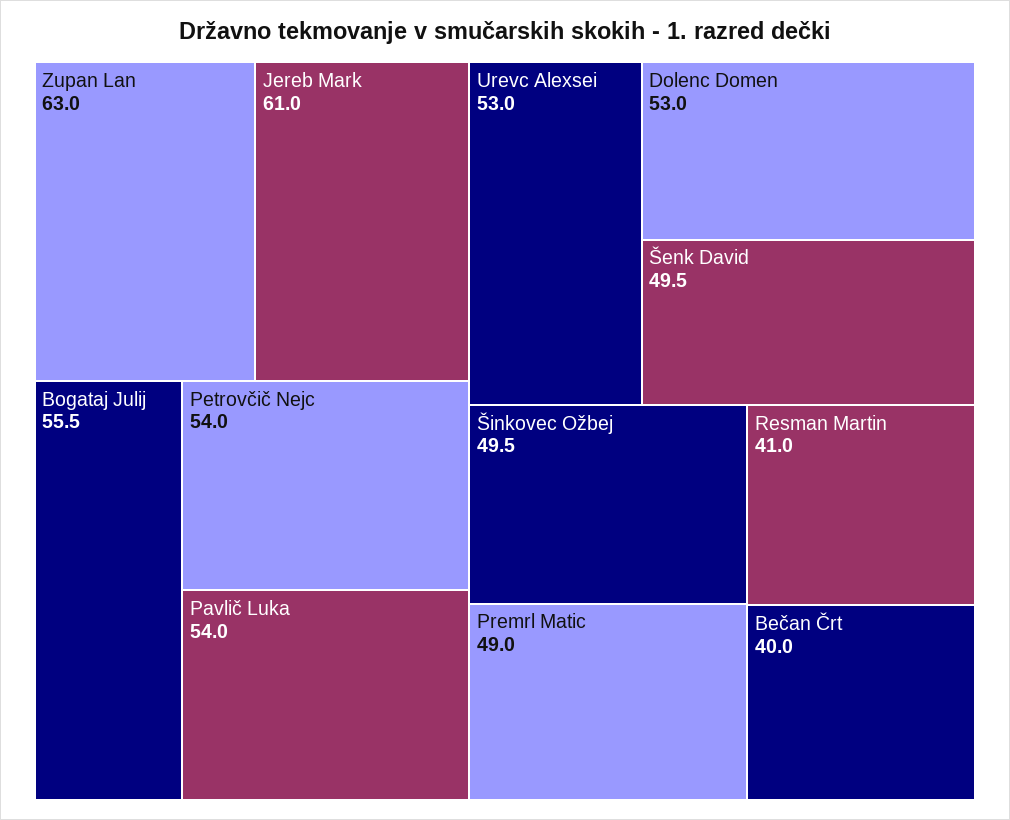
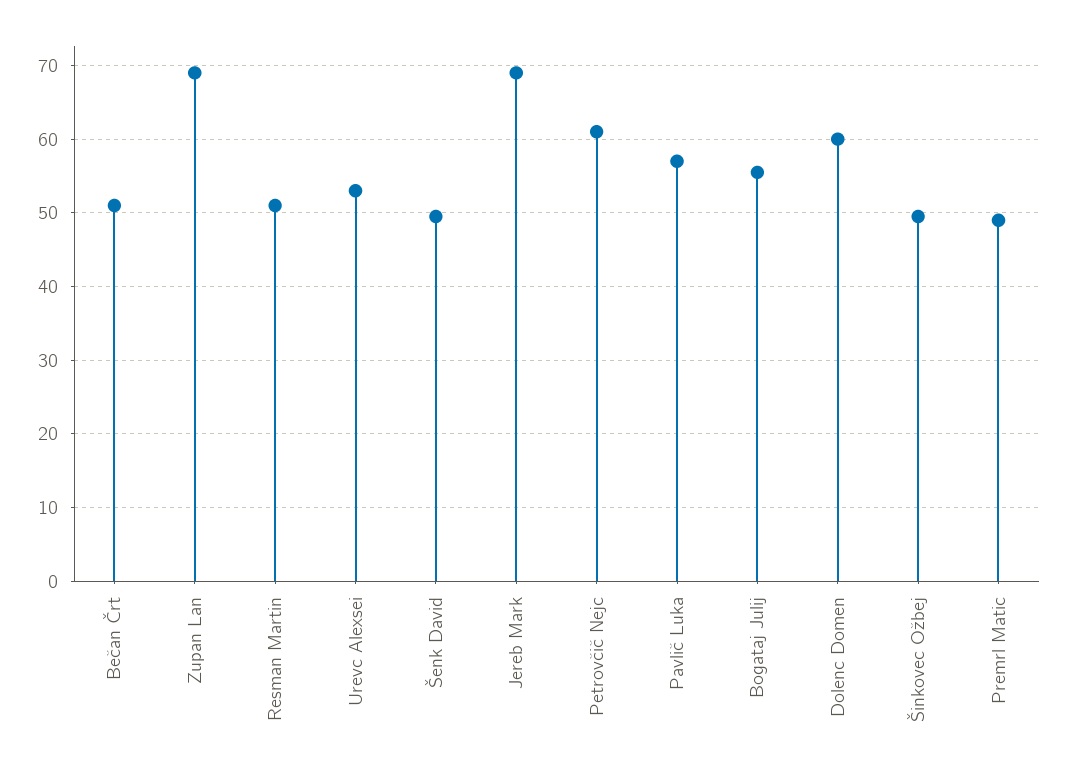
  {
-   "Zupan Lan": 63,
+   "Zupan Lan": 69,
-   "Jereb Mark": 61,
+   "Jereb Mark": 69,
    "Bogataj Julij": 55.5,
-   "Petrovčič Nejc": 54,
+   "Petrovčič Nejc": 61,
-   "Pavlič Luka": 54,
+   "Pavlič Luka": 57,
    "Urevc Alexsei": 53,
-   "Dolenc Domen": 53,
+   "Dolenc Domen": 60,
    "Šenk David": 49.5,
    "Šinkovec Ožbej": 49.5,
    "Premrl Matic": 49,
-   "Resman Martin": 41,
+   "Resman Martin": 51,
-   "Bečan Črt": 40
+   "Bečan Črt": 51
  }

